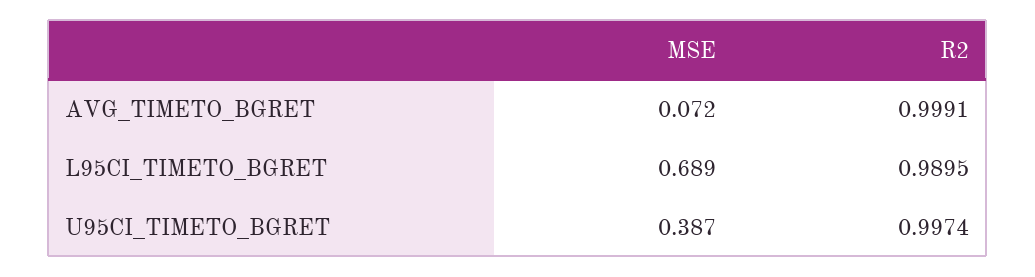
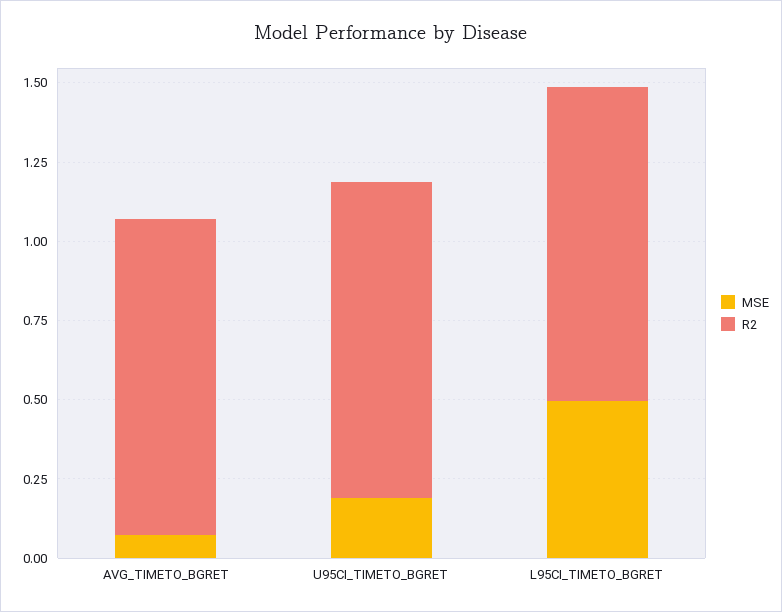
  {
    "MSE": {
      "AVG_TIMETO_BGRET": 0.072,
-     "L95CI_TIMETO_BGRET": 0.689,
+     "L95CI_TIMETO_BGRET": 0.5,
-     "U95CI_TIMETO_BGRET": 0.387
+     "U95CI_TIMETO_BGRET": 0.2
    },
    "R2": {
      "AVG_TIMETO_BGRET": 0.9991,
      "L95CI_TIMETO_BGRET": 0.9895,
      "U95CI_TIMETO_BGRET": 0.9974
    }
  }

